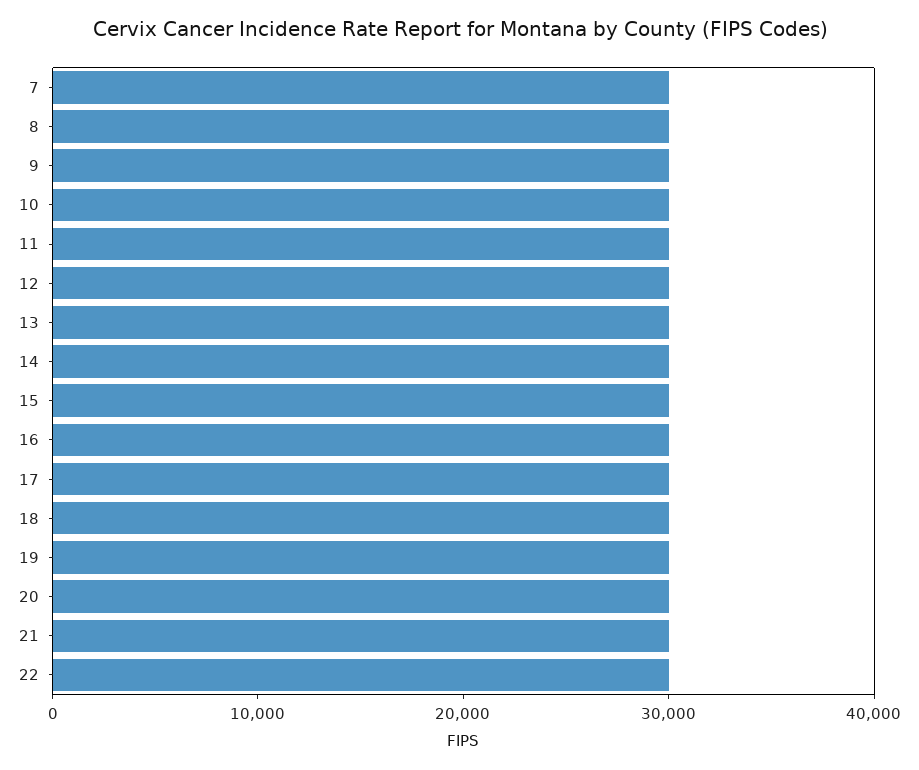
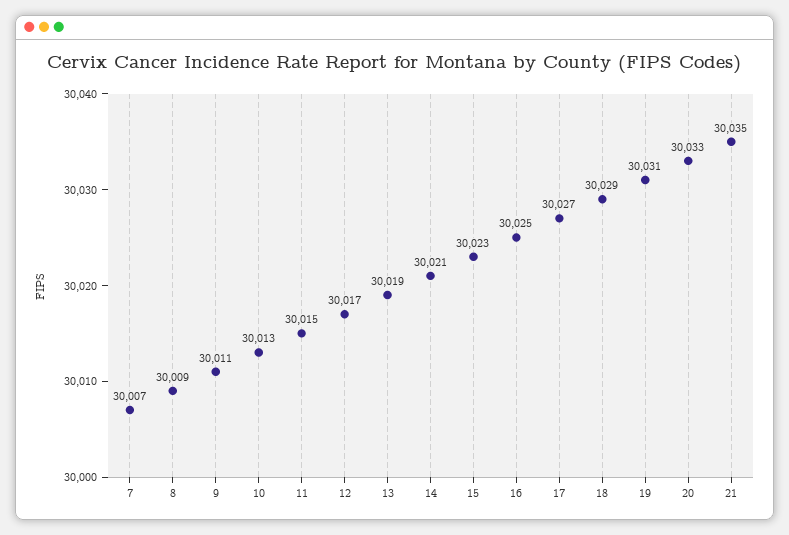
  {
    "7": 30007,
    "8": 30009,
    "9": 30011,
    "10": 30013,
    "11": 30015,
    "12": 30017,
    "13": 30019,
    "14": 30021,
    "15": 30023,
    "16": 30025,
    "17": 30027,
    "18": 30029,
    "19": 30031,
    "20": 30033,
-   "21": 30035,
+   "21": 30035
-   "22": 30000
  }

